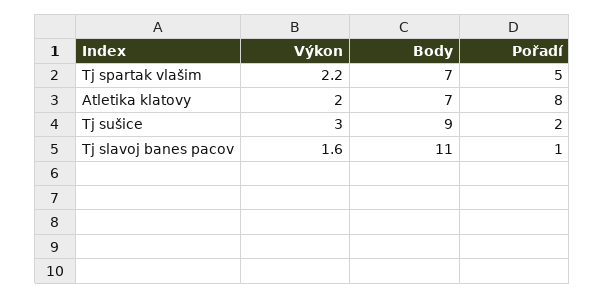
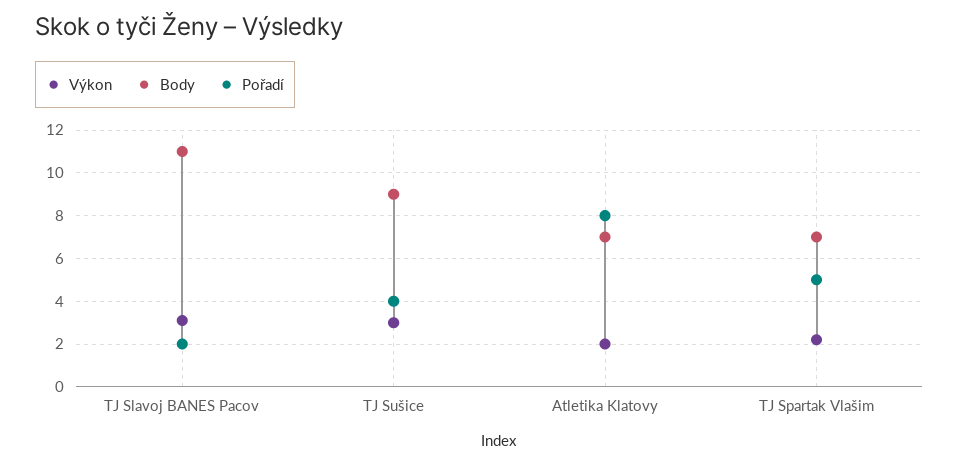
  {
    "Výkon": {
      "Tj spartak vlašim": 2.2,
      "Atletika klatovy": 2,
      "Tj sušice": 3,
-     "Tj slavoj banes pacov": 1.6
+     "Tj slavoj banes pacov": 3
    },
    "Body": {
      "Tj spartak vlašim": 7,
      "Atletika klatovy": 7,
      "Tj sušice": 9,
      "Tj slavoj banes pacov": 11
    },
    "Pořadí": {
      "Tj spartak vlašim": 5,
      "Atletika klatovy": 8,
-     "Tj sušice": 2,
+     "Tj sušice": 4,
-     "Tj slavoj banes pacov": 1
+     "Tj slavoj banes pacov": 2
    }
  }

